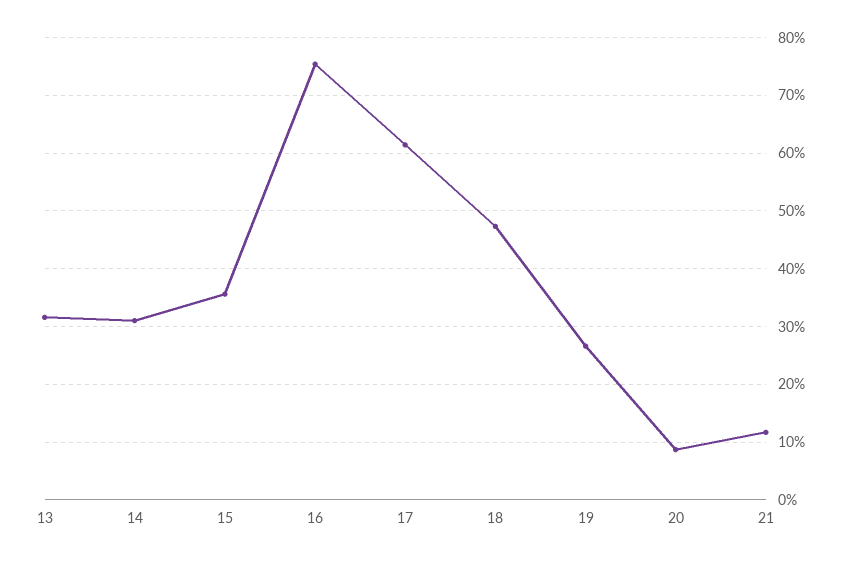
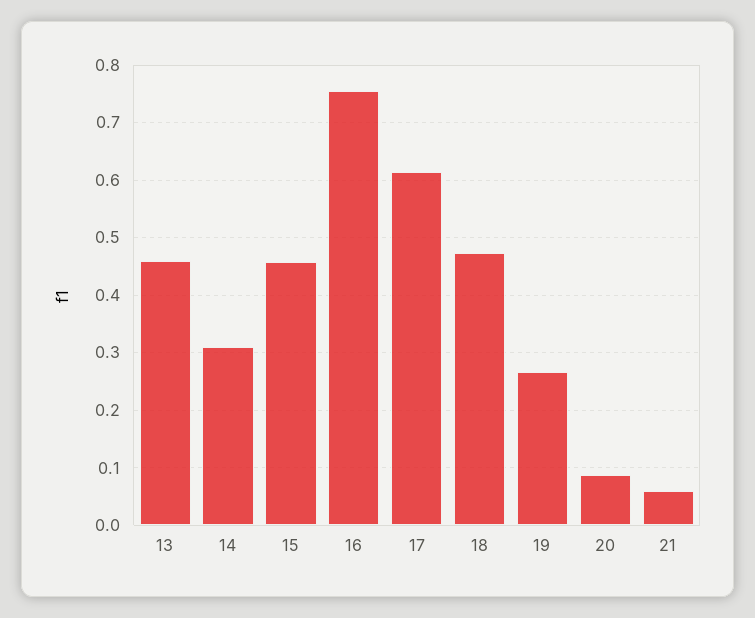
  {
-   "13": 0.32,
+   "13": 0.46,
    "14": 0.32,
-   "15": 0.36,
+   "15": 0.46,
    "16": 0.76,
    "17": 0.62,
    "18": 0.48,
    "19": 0.26,
    "20": 0.08,
-   "21": 0.12
+   "21": 0.06
  }

